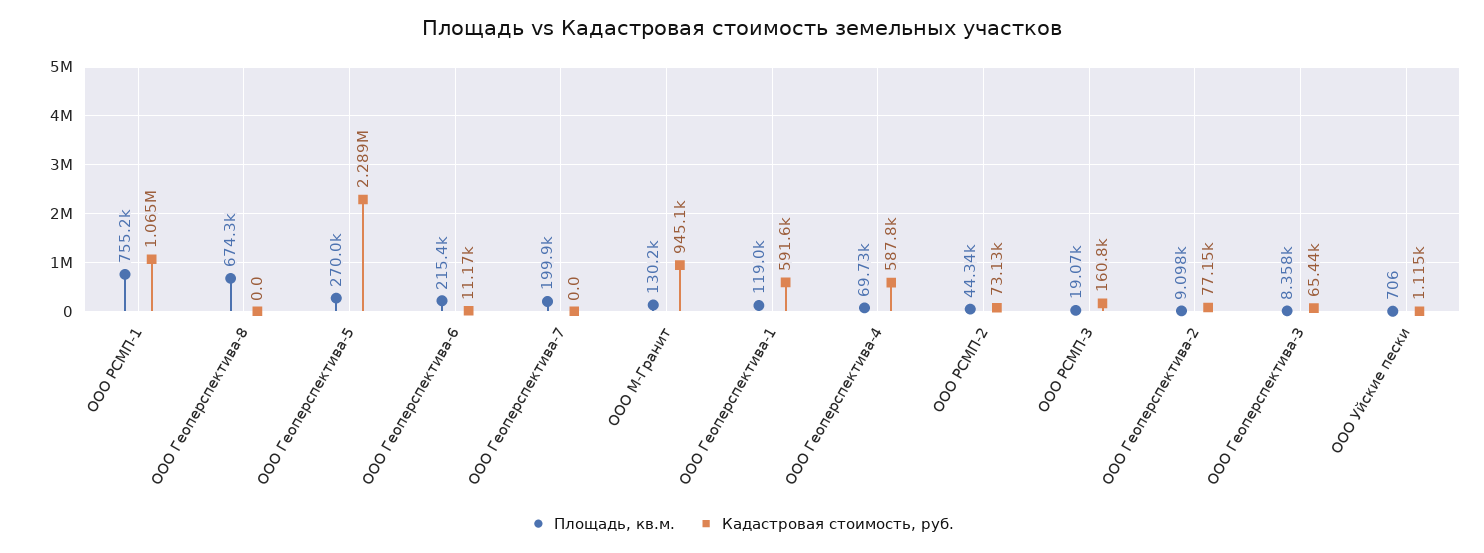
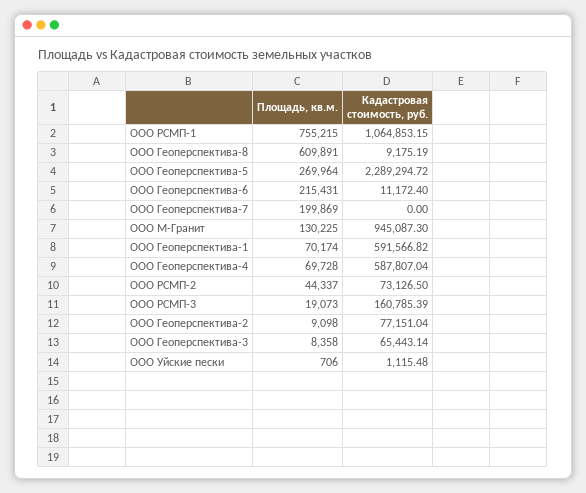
  {
    "Площадь, кв.м.": {
      "ООО РСМП-1": 755215,
-     "ООО Геоперспектива-8": 674300,
+     "ООО Геоперспектива-8": 609891,
      "ООО Геоперспектива-5": 269964,
      "ООО Геоперспектива-6": 215431,
      "ООО Геоперспектива-7": 199869,
      "ООО М-Гранит": 130225,
-     "ООО Геоперспектива-1": 119000,
+     "ООО Геоперспектива-1": 70174,
      "ООО Геоперспектива-4": 69728,
      "ООО РСМП-2": 44337,
      "ООО РСМП-3": 19073,
      "ООО Геоперспектива-2": 9098,
      "ООО Геоперспектива-3": 8358,
      "ООО Уйские пески": 706
    },
    "Кадастровая стоимость, руб.": {
      "ООО РСМП-1": 1064853.15,
-     "ООО Геоперспектива-8": 0,
+     "ООО Геоперспектива-8": 9175.19,
      "ООО Геоперспектива-5": 2289294.72,
      "ООО Геоперспектива-6": 11172.4,
      "ООО Геоперспектива-7": 0,
      "ООО М-Гранит": 945087.3,
      "ООО Геоперспектива-1": 591566.82,
      "ООО Геоперспектива-4": 587807.04,
      "ООО РСМП-2": 73126.5,
      "ООО РСМП-3": 160785.39,
      "ООО Геоперспектива-2": 77151.04,
      "ООО Геоперспектива-3": 65443.14,
      "ООО Уйские пески": 1115.48
    }
  }

